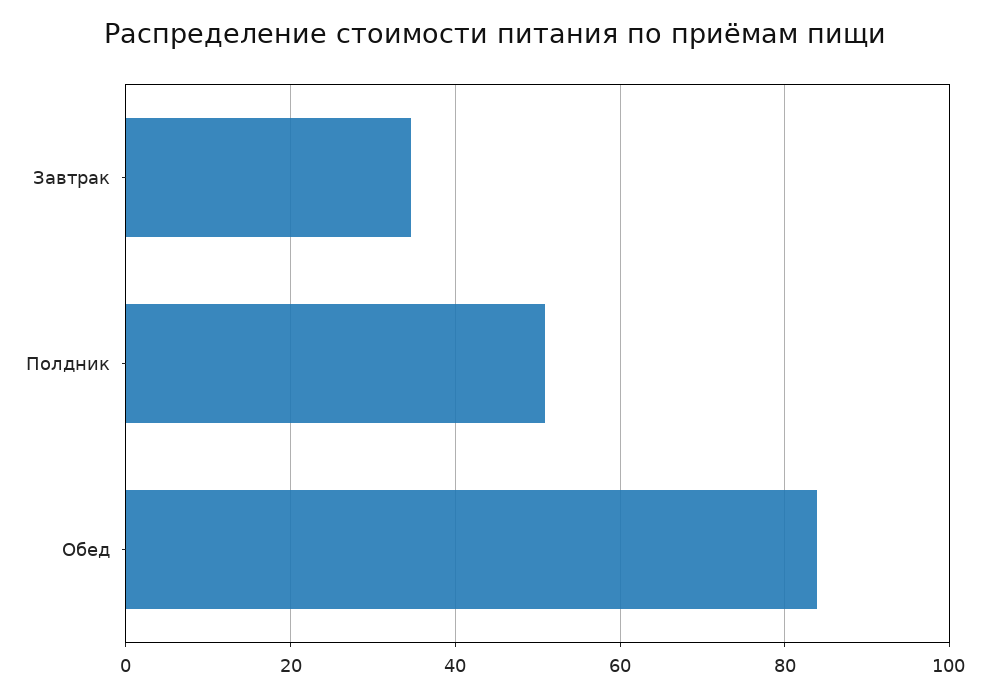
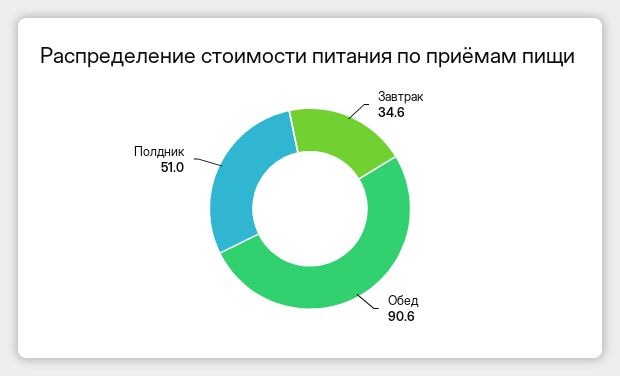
  {
    "Завтрак": 34.6,
    "Полдник": 51,
-   "Обед": 84
+   "Обед": 90.6
  }

